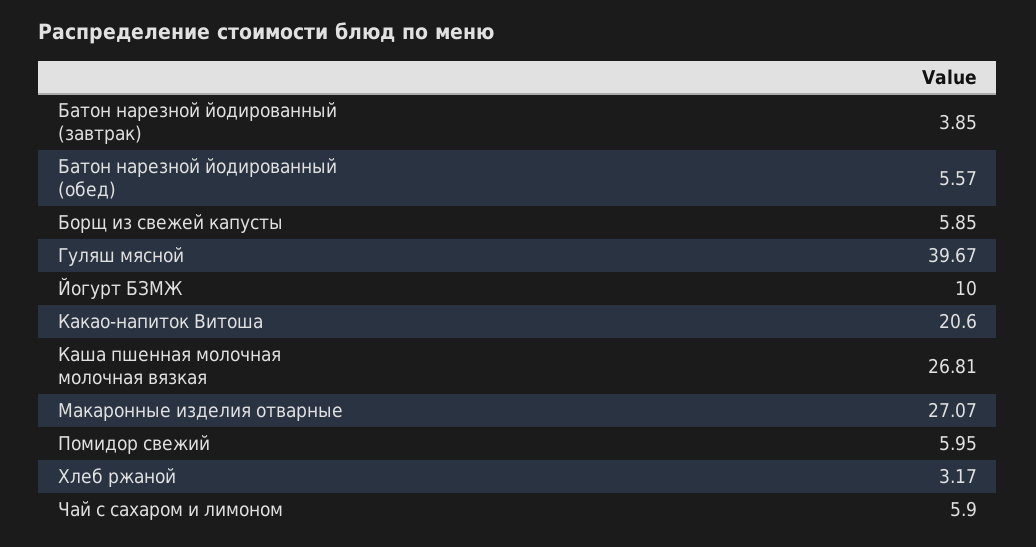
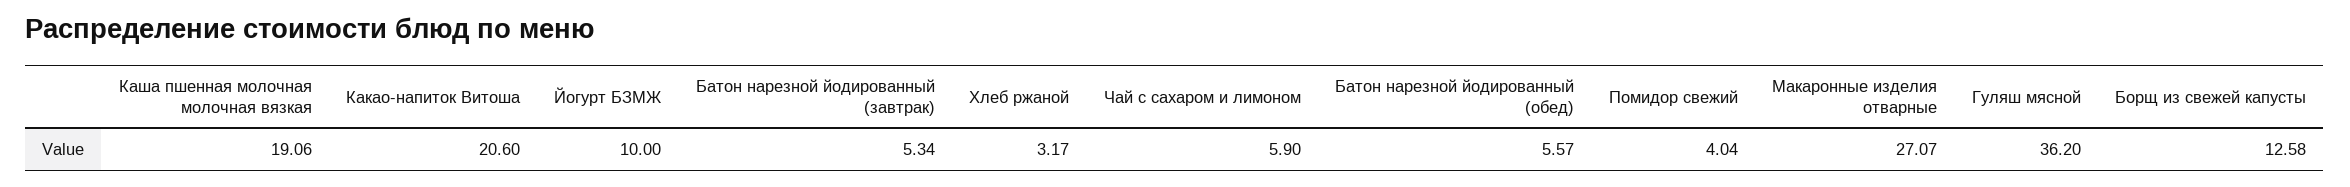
  {
-   "Батон нарезной йодированный (завтрак)": 3.85,
+   "Батон нарезной йодированный (завтрак)": 5.34,
    "Батон нарезной йодированный (обед)": 5.57,
-   "Борщ из свежей капусты": 5.85,
+   "Борщ из свежей капусты": 12.58,
-   "Гуляш мясной": 39.67,
+   "Гуляш мясной": 36.2,
    "Йогурт БЗМЖ": 10,
    "Какао-напиток Витоша": 20.6,
-   "Каша пшенная молочная молочная вязкая": 26.81,
+   "Каша пшенная молочная молочная вязкая": 19.06,
    "Макаронные изделия отварные": 27.07,
-   "Помидор свежий": 5.95,
+   "Помидор свежий": 4.04,
    "Хлеб ржаной": 3.17,
    "Чай с сахаром и лимоном": 5.9
  }

